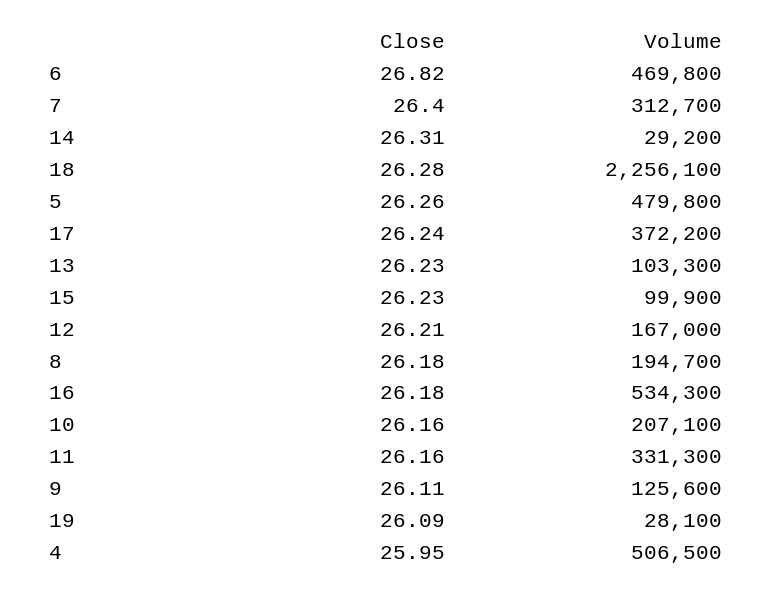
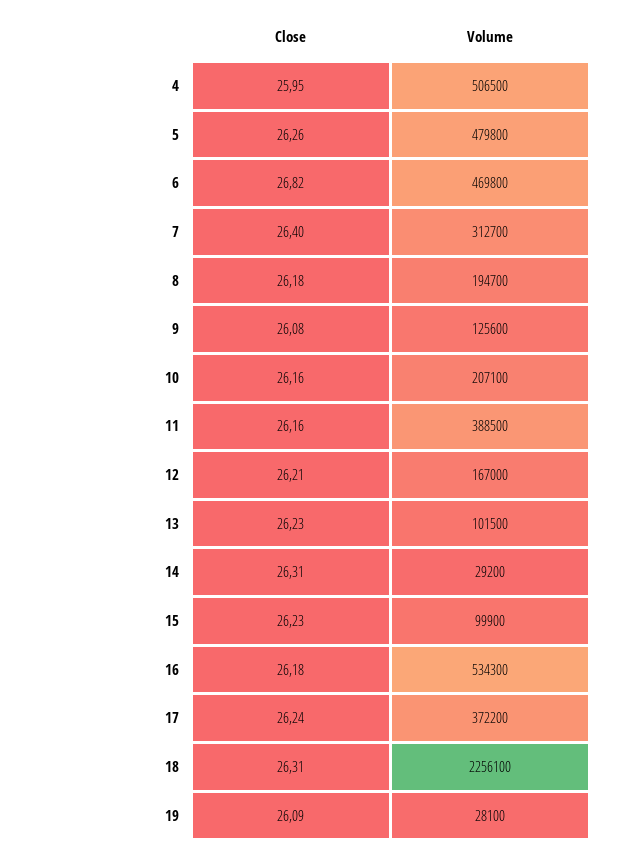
  {
    "Close": {
      "6": 26.82,
      "7": 26.4,
      "14": 26.31,
-     "18": 26.28,
+     "18": 26.31,
      "5": 26.26,
      "17": 26.24,
      "13": 26.23,
      "15": 26.23,
      "12": 26.21,
      "8": 26.18,
      "16": 26.18,
      "10": 26.16,
      "11": 26.16,
-     "9": 26.11,
+     "9": 26.08,
      "19": 26.09,
      "4": 25.95
    },
    "Volume": {
      "6": 469800,
      "7": 312700,
      "14": 29200,
      "18": 2256100,
      "5": 479800,
      "17": 372200,
-     "13": 103300,
+     "13": 101500,
      "15": 99900,
      "12": 167000,
      "8": 194700,
      "16": 534300,
      "10": 207100,
-     "11": 331300,
+     "11": 388500,
      "9": 125600,
      "19": 28100,
      "4": 506500
    }
  }

